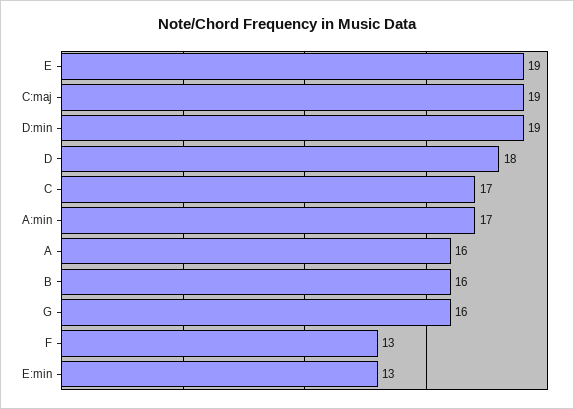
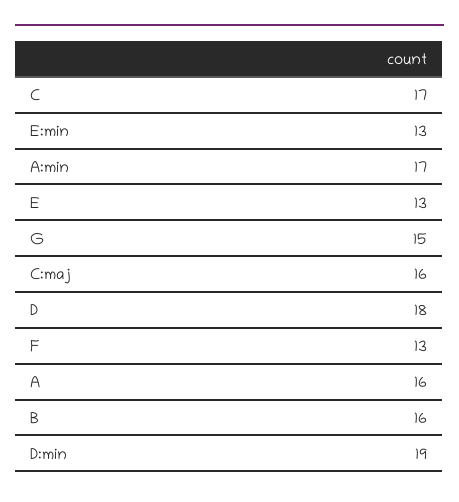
  {
-   "E": 19,
+   "E": 13,
-   "C:maj": 19,
+   "C:maj": 16,
    "D:min": 19,
    "D": 18,
    "C": 17,
    "A:min": 17,
    "A": 16,
    "B": 16,
-   "G": 16,
+   "G": 15,
    "F": 13,
    "E:min": 13
  }

